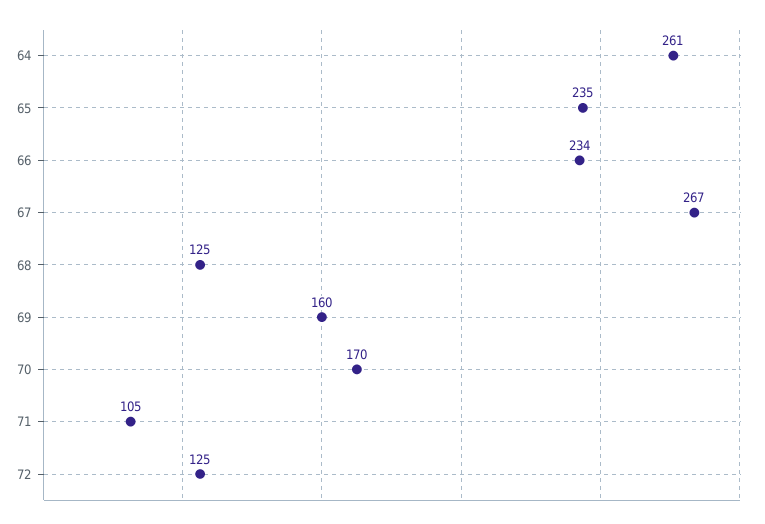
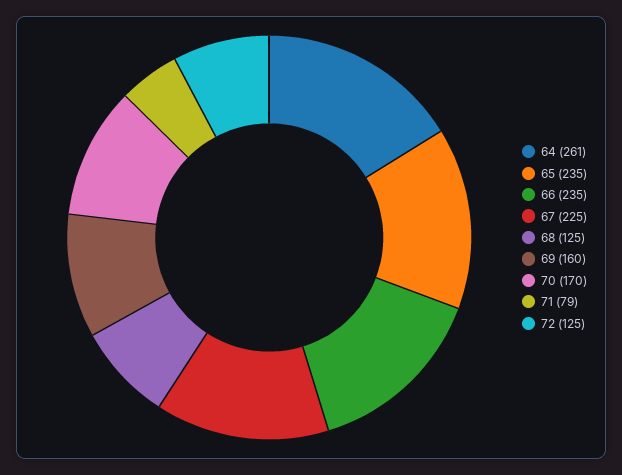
  {
    "64": 261,
    "65": 235,
-   "66": 234,
+   "66": 235,
-   "67": 267,
+   "67": 225,
    "68": 125,
    "69": 160,
    "70": 170,
-   "71": 105,
+   "71": 79,
    "72": 125
  }

